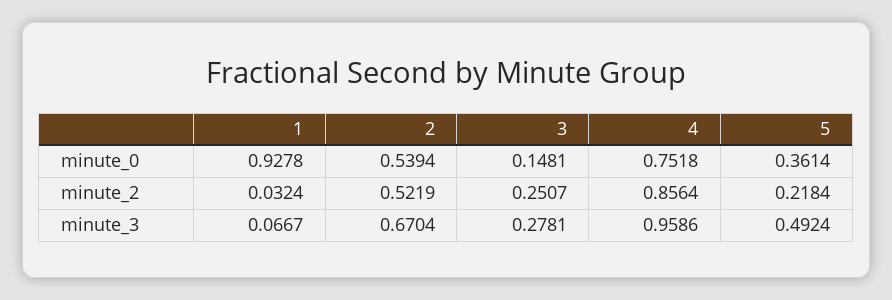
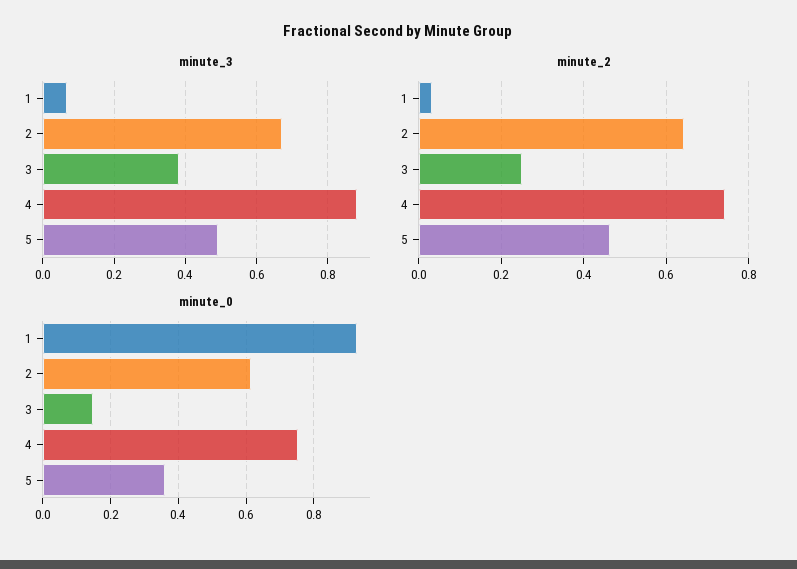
  {
    "minute_0": {
      "1": 0.9278,
-     "2": 0.5394,
+     "2": 0.62,
      "3": 0.1481,
      "4": 0.7518,
      "5": 0.3614
    },
    "minute_2": {
      "1": 0.0324,
-     "2": 0.5219,
+     "2": 0.64,
      "3": 0.2507,
-     "4": 0.8564,
+     "4": 0.74,
-     "5": 0.2184
+     "5": 0.46
    },
    "minute_3": {
      "1": 0.0667,
      "2": 0.6704,
-     "3": 0.2781,
+     "3": 0.38,
-     "4": 0.9586,
+     "4": 0.88,
      "5": 0.4924
    }
  }

